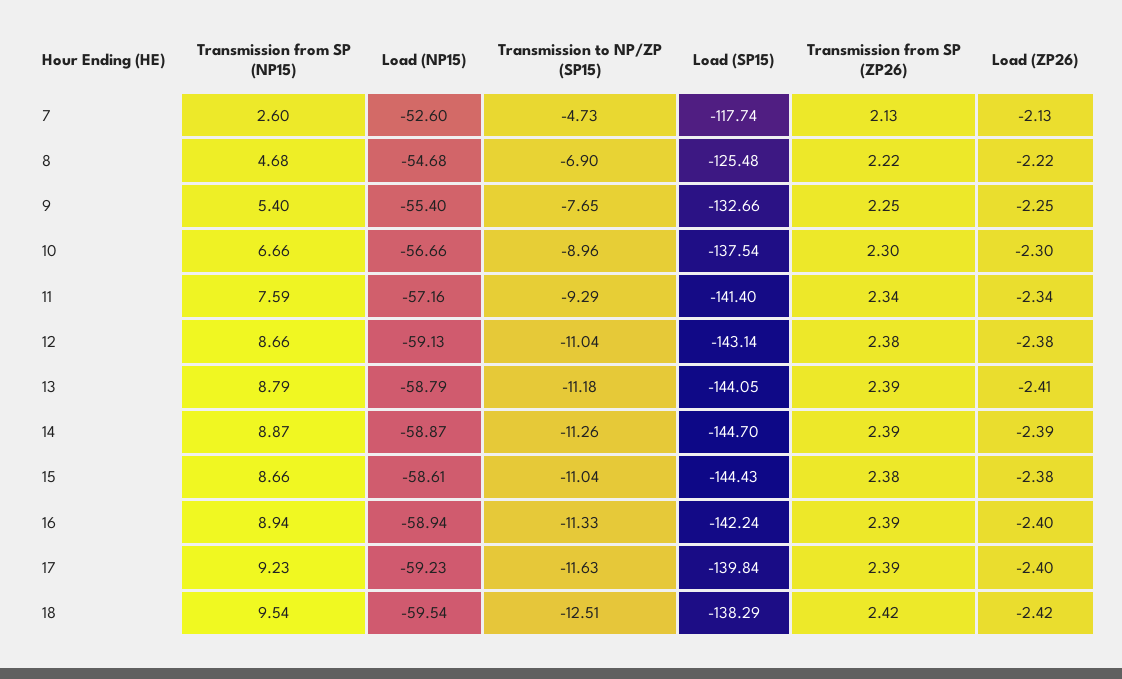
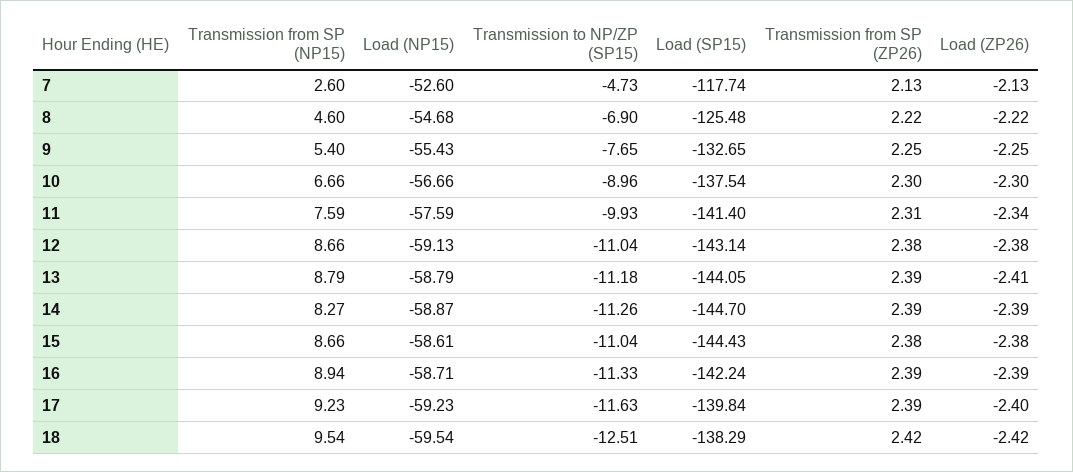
  {
    "Transmission from SP (NP15)": {
      "7": 2.6,
-     "8": 4.68,
+     "8": 4.6,
      "9": 5.4,
      "10": 6.66,
      "11": 7.59,
      "12": 8.66,
      "13": 8.79,
-     "14": 8.87,
+     "14": 8.27,
      "15": 8.66,
      "16": 8.94,
      "17": 9.23,
      "18": 9.54
    },
    "Load (NP15)": {
      "7": -52.6,
      "8": -54.68,
-     "9": -55.4,
+     "9": -55.43,
      "10": -56.66,
-     "11": -57.16,
+     "11": -57.59,
      "12": -59.13,
      "13": -58.79,
      "14": -58.87,
      "15": -58.61,
-     "16": -58.94,
+     "16": -58.71,
      "17": -59.23,
      "18": -59.54
    },
    "Transmission to NP/ZP (SP15)": {
      "7": -4.73,
      "8": -6.9,
      "9": -7.65,
      "10": -8.96,
-     "11": -9.29,
+     "11": -9.93,
      "12": -11.04,
      "13": -11.18,
      "14": -11.26,
      "15": -11.04,
      "16": -11.33,
      "17": -11.63,
      "18": -12.51
    },
    "Load (SP15)": {
      "7": -117.74,
      "8": -125.48,
-     "9": -132.66,
+     "9": -132.65,
      "10": -137.54,
      "11": -141.4,
      "12": -143.14,
      "13": -144.05,
      "14": -144.7,
      "15": -144.43,
      "16": -142.24,
      "17": -139.84,
      "18": -138.29
    },
    "Transmission from SP (ZP26)": {
      "7": 2.13,
      "8": 2.22,
      "9": 2.25,
      "10": 2.3,
-     "11": 2.34,
+     "11": 2.31,
      "12": 2.38,
      "13": 2.39,
      "14": 2.39,
      "15": 2.38,
      "16": 2.39,
      "17": 2.39,
      "18": 2.42
    },
    "Load (ZP26)": {
      "7": -2.13,
      "8": -2.22,
      "9": -2.25,
      "10": -2.3,
      "11": -2.34,
      "12": -2.38,
      "13": -2.41,
      "14": -2.39,
      "15": -2.38,
-     "16": -2.4,
+     "16": -2.39,
      "17": -2.4,
      "18": -2.42
    }
  }

